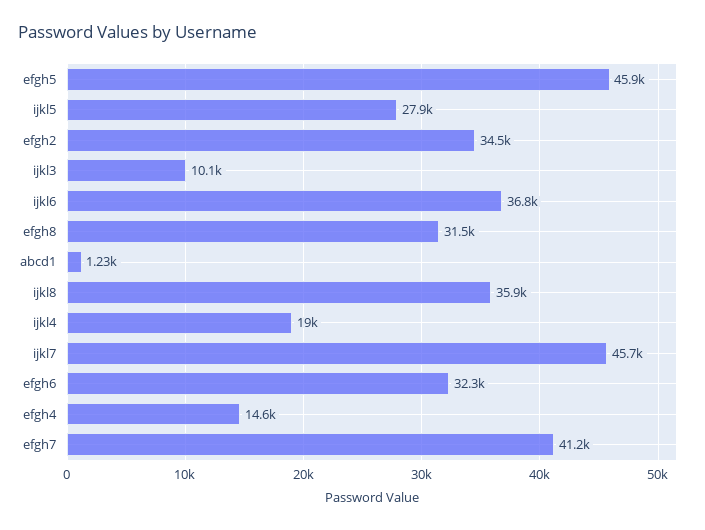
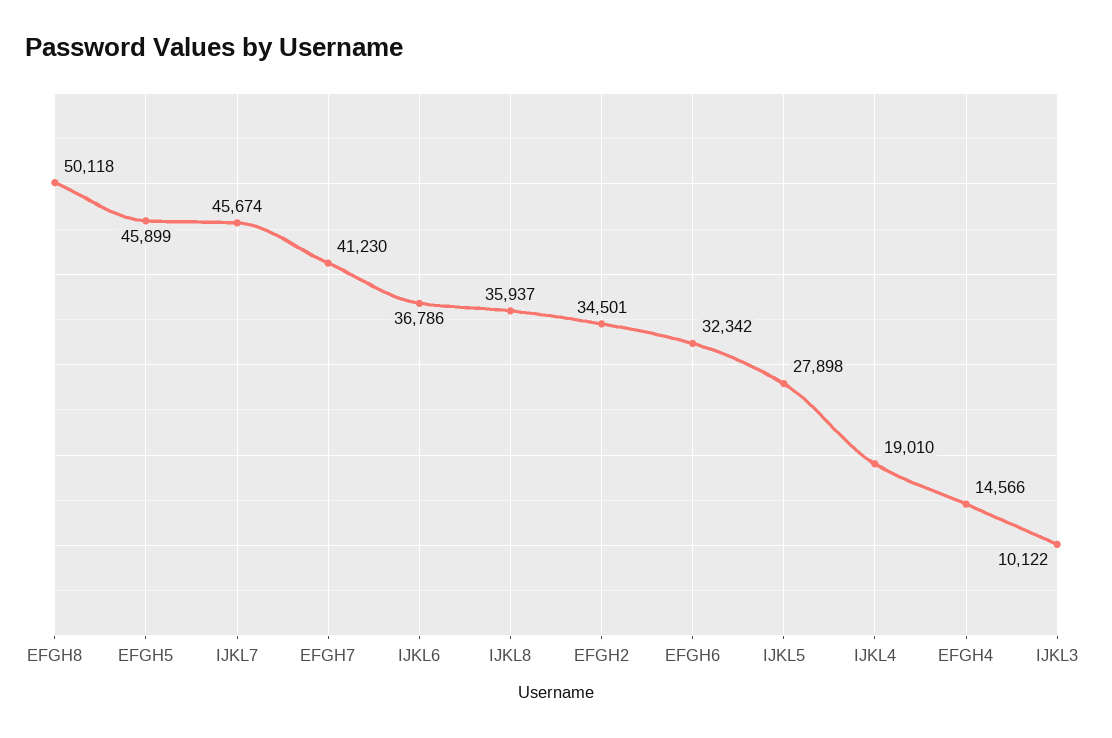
  {
    "efgh5": 45899,
    "ijkl5": 27898,
    "efgh2": 34501,
    "ijkl3": 10122,
    "ijkl6": 36786,
-   "efgh8": 31500,
+   "efgh8": 50118,
-   "abcd1": 1230,
    "ijkl8": 35937,
    "ijkl4": 19010,
    "ijkl7": 45674,
    "efgh6": 32342,
    "efgh4": 14566,
    "efgh7": 41230
  }

